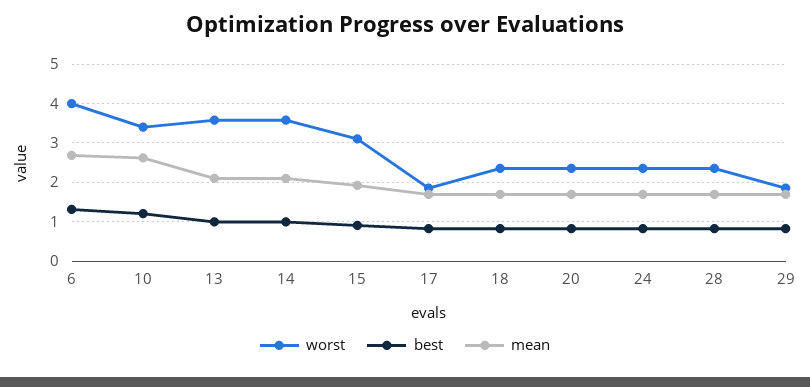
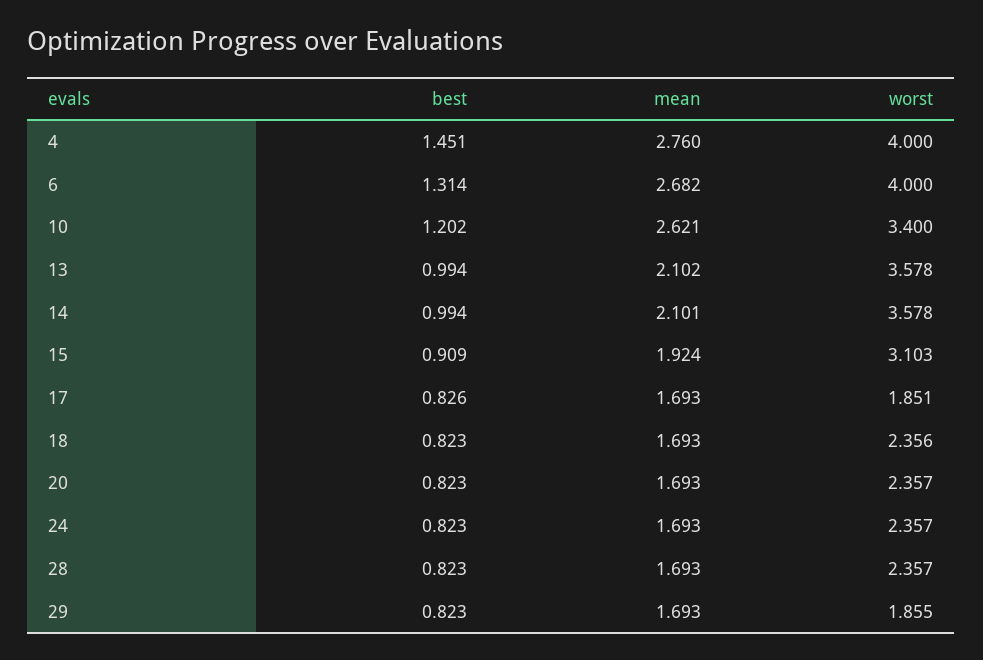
  {
    "worst": {
      "6": 4,
      "10": 3.4,
      "13": 3.578,
      "14": 3.578,
      "15": 3.103,
      "17": 1.851,
      "18": 2.356,
      "20": 2.357,
      "24": 2.357,
      "28": 2.357,
-     "29": 1.855
+     "29": 1.855,
+     "4": 4
    },
    "best": {
      "6": 1.314,
      "10": 1.202,
      "13": 0.994,
      "14": 0.994,
      "15": 0.909,
      "17": 0.826,
      "18": 0.823,
      "20": 0.823,
      "24": 0.823,
      "28": 0.823,
-     "29": 0.823
+     "29": 0.823,
+     "4": 1.451
    },
    "mean": {
      "6": 2.682,
      "10": 2.621,
      "13": 2.102,
      "14": 2.101,
      "15": 1.924,
      "17": 1.693,
      "18": 1.693,
      "20": 1.693,
      "24": 1.693,
      "28": 1.693,
-     "29": 1.693
+     "29": 1.693,
+     "4": 2.76
    }
  }

